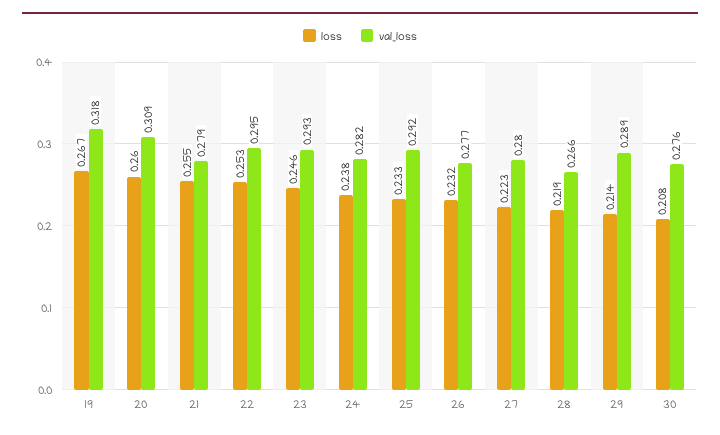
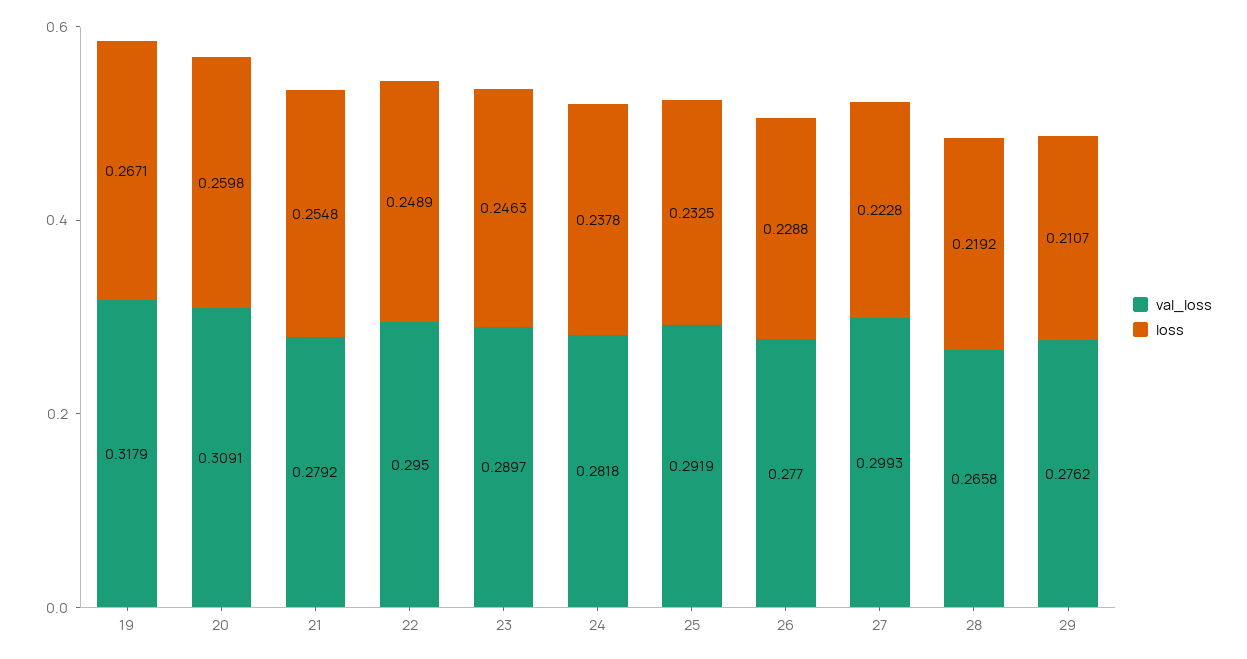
  {
    "loss": {
      "19": 0.2671,
      "20": 0.2598,
      "21": 0.2548,
-     "22": 0.253,
+     "22": 0.2489,
      "23": 0.2463,
      "24": 0.2378,
      "25": 0.2325,
-     "26": 0.232,
+     "26": 0.2288,
      "27": 0.2228,
      "28": 0.2192,
-     "29": 0.214,
+     "29": 0.2107
-     "30": 0.208
    },
    "val_loss": {
      "19": 0.3179,
      "20": 0.3091,
      "21": 0.2792,
      "22": 0.295,
-     "23": 0.293,
+     "23": 0.2897,
      "24": 0.2818,
      "25": 0.2919,
      "26": 0.277,
-     "27": 0.28,
+     "27": 0.2993,
      "28": 0.2658,
-     "29": 0.289,
+     "29": 0.2762
-     "30": 0.276
    }
  }

